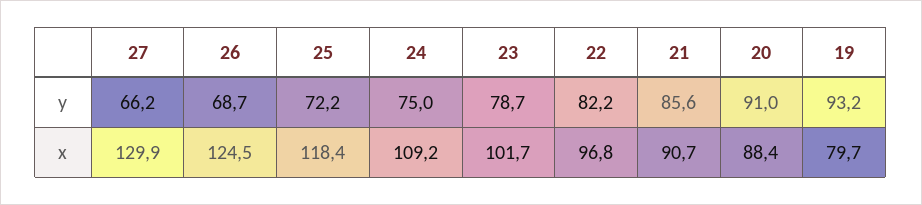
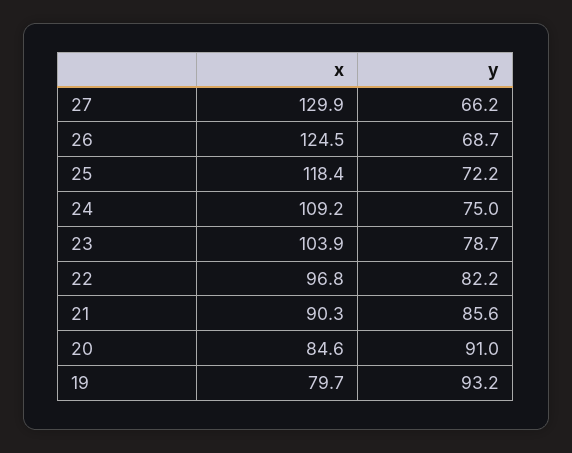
  {
    "27": {
      "y": 66.2,
      "x": 129.9
    },
    "26": {
      "y": 68.7,
      "x": 124.5
    },
    "25": {
      "y": 72.2,
      "x": 118.4
    },
    "24": {
      "y": 75,
      "x": 109.2
    },
    "23": {
      "y": 78.7,
-     "x": 101.7
+     "x": 103.9
    },
    "22": {
      "y": 82.2,
      "x": 96.8
    },
    "21": {
      "y": 85.6,
-     "x": 90.7
+     "x": 90.3
    },
    "20": {
      "y": 91,
-     "x": 88.4
+     "x": 84.6
    },
    "19": {
      "y": 93.2,
      "x": 79.7
    }
  }

